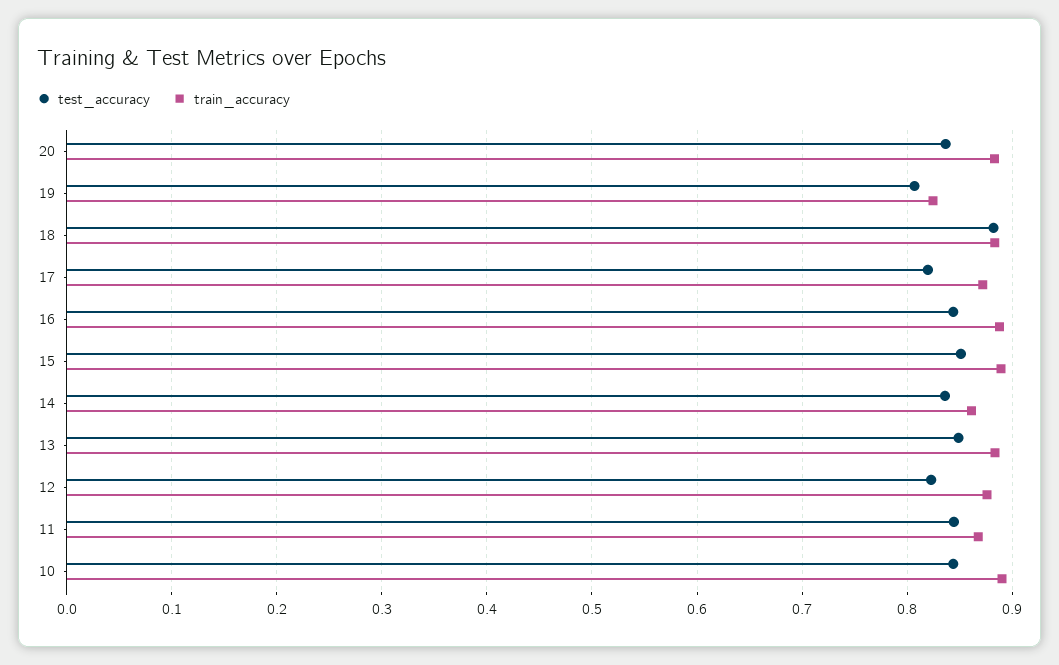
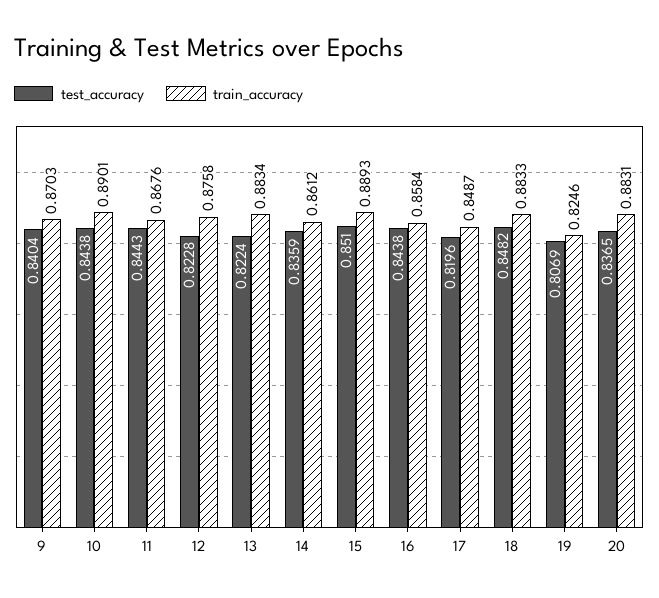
  {
    "test_accuracy": {
      "20": 0.8365,
      "19": 0.8069,
-     "18": 0.88,
+     "18": 0.8482,
      "17": 0.8196,
      "16": 0.8438,
      "15": 0.851,
      "14": 0.8359,
-     "13": 0.85,
+     "13": 0.8224,
      "12": 0.8228,
      "11": 0.8443,
-     "10": 0.8438
+     "10": 0.8438,
+     "9": 0.8404
    },
    "train_accuracy": {
      "20": 0.8831,
      "19": 0.8246,
      "18": 0.8833,
-     "17": 0.87,
+     "17": 0.8487,
-     "16": 0.89,
+     "16": 0.8584,
      "15": 0.8893,
      "14": 0.8612,
      "13": 0.8834,
      "12": 0.8758,
      "11": 0.8676,
-     "10": 0.8901
+     "10": 0.8901,
+     "9": 0.8703
    }
  }

